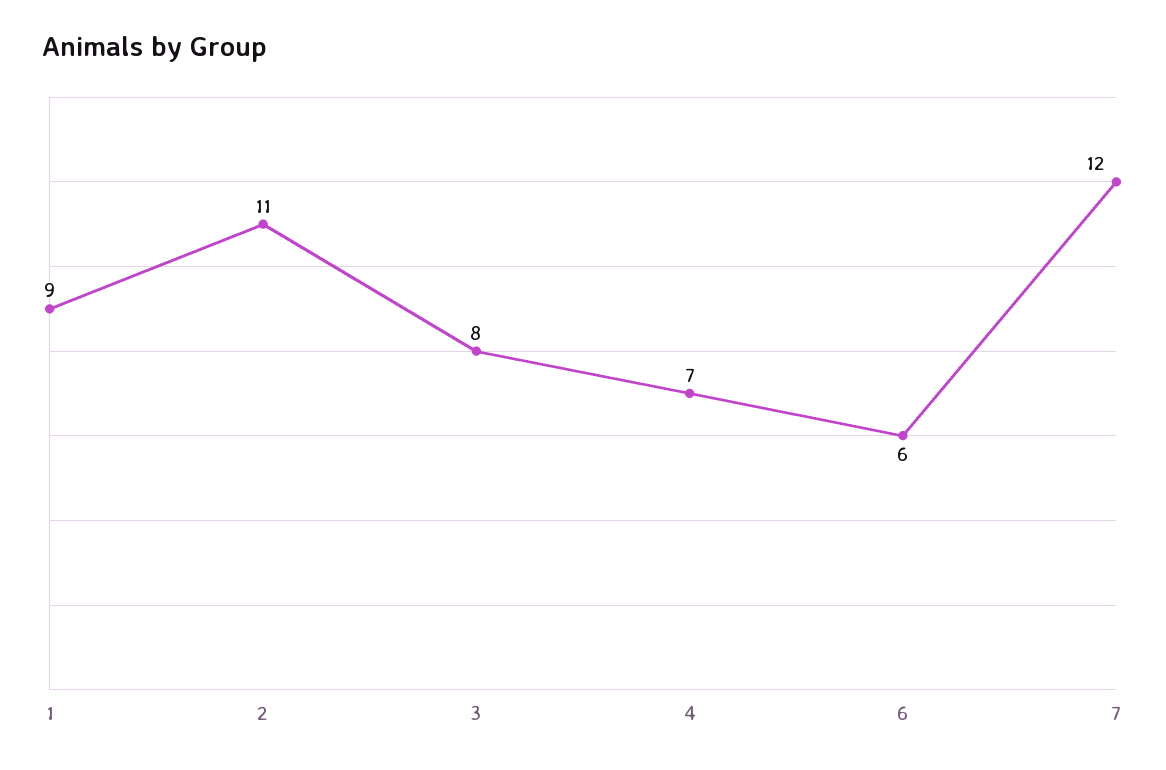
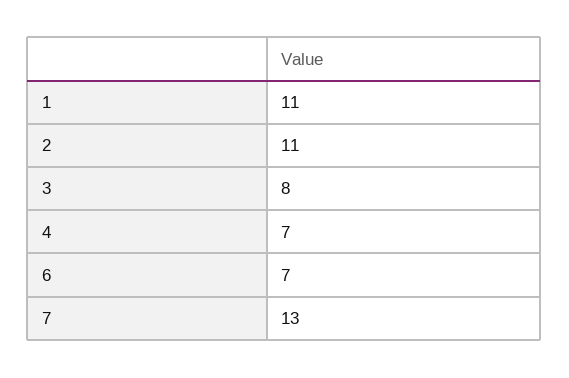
  {
-   "1": 9,
+   "1": 11,
    "2": 11,
    "3": 8,
    "4": 7,
-   "6": 6,
+   "6": 7,
-   "7": 12
+   "7": 13
  }

